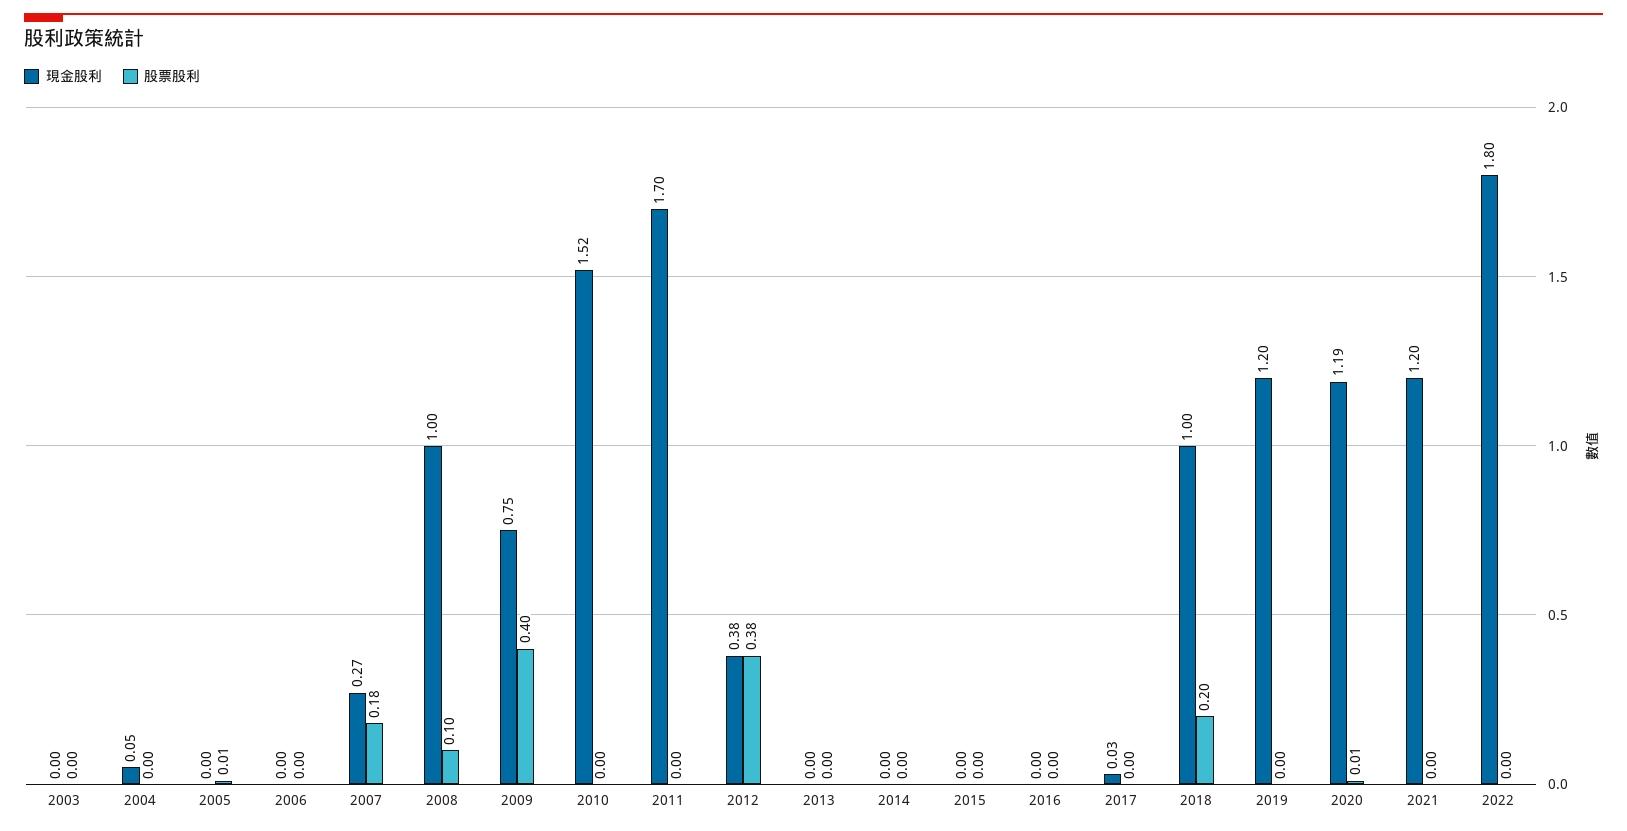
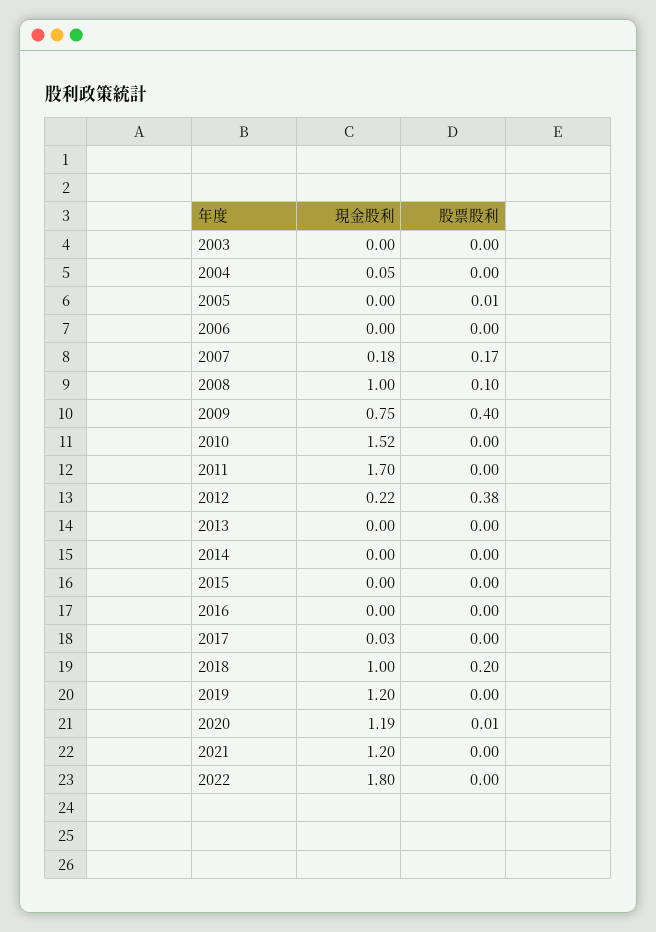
  {
    "現金股利": {
      "2003": 0,
      "2004": 0.05,
      "2005": 0,
      "2006": 0,
-     "2007": 0.27,
+     "2007": 0.18,
      "2008": 1,
      "2009": 0.75,
      "2010": 1.52,
      "2011": 1.7,
-     "2012": 0.38,
+     "2012": 0.22,
      "2013": 0,
      "2014": 0,
      "2015": 0,
      "2016": 0,
      "2017": 0.03,
      "2018": 1,
      "2019": 1.2,
      "2020": 1.19,
      "2021": 1.2,
      "2022": 1.8
    },
    "股票股利": {
      "2003": 0,
      "2004": 0,
      "2005": 0.01,
      "2006": 0,
-     "2007": 0.18,
+     "2007": 0.17,
      "2008": 0.1,
      "2009": 0.4,
      "2010": 0,
      "2011": 0,
      "2012": 0.38,
      "2013": 0,
      "2014": 0,
      "2015": 0,
      "2016": 0,
      "2017": 0,
      "2018": 0.2,
      "2019": 0,
      "2020": 0.01,
      "2021": 0,
      "2022": 0
    }
  }

